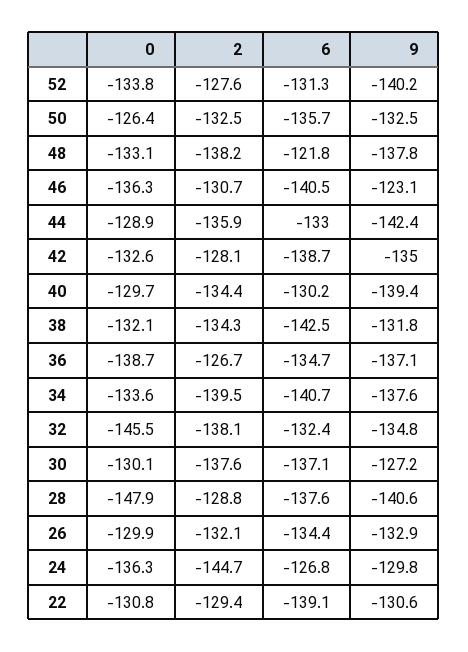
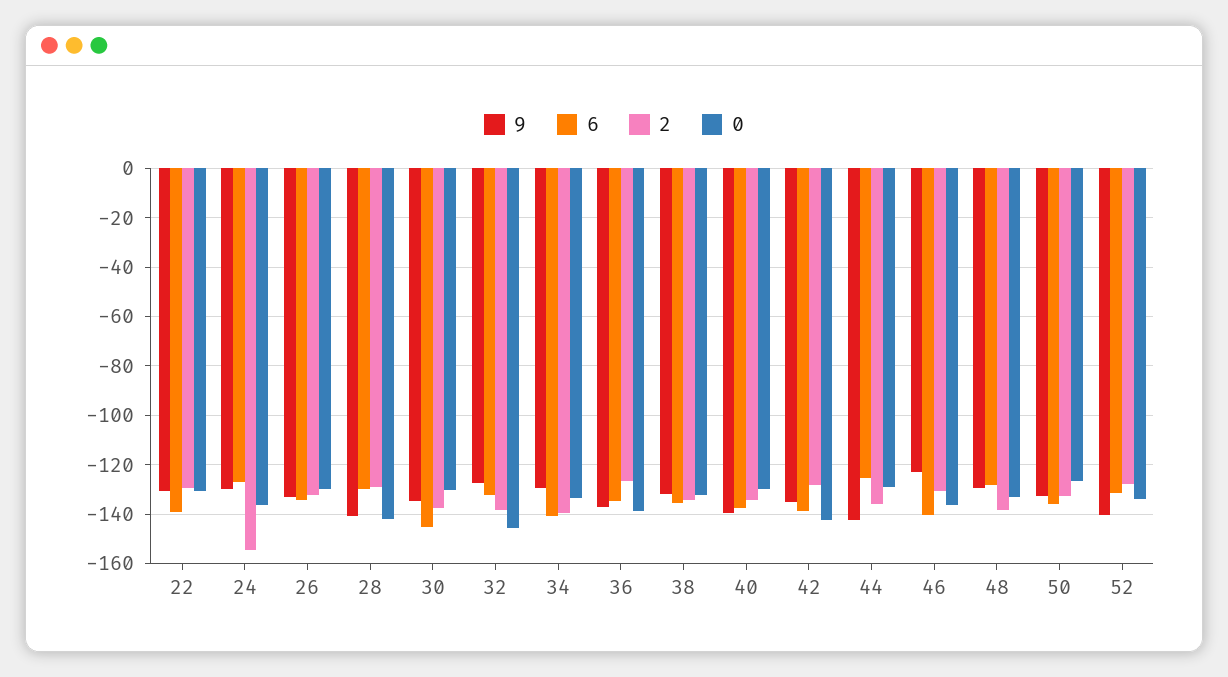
  {
    "0": {
      "52": -133.8,
      "50": -126.4,
      "48": -133.1,
      "46": -136.3,
      "44": -128.9,
-     "42": -132.6,
+     "42": -142.5,
      "40": -129.7,
      "38": -132.1,
      "36": -138.7,
      "34": -133.6,
      "32": -145.5,
      "30": -130.1,
-     "28": -147.9,
+     "28": -142.5,
      "26": -129.9,
      "24": -136.3,
      "22": -130.8
    },
    "2": {
      "52": -127.6,
      "50": -132.5,
      "48": -138.2,
      "46": -130.7,
      "44": -135.9,
      "42": -128.1,
      "40": -134.4,
      "38": -134.3,
      "36": -126.7,
      "34": -139.5,
      "32": -138.1,
      "30": -137.6,
      "28": -128.8,
      "26": -132.1,
-     "24": -144.7,
+     "24": -155,
      "22": -129.4
    },
    "6": {
      "52": -131.3,
      "50": -135.7,
-     "48": -121.8,
+     "48": -127.5,
      "46": -140.5,
-     "44": -133,
+     "44": -125,
      "42": -138.7,
-     "40": -130.2,
+     "40": -137.5,
-     "38": -142.5,
+     "38": -135,
      "36": -134.7,
      "34": -140.7,
      "32": -132.4,
-     "30": -137.1,
+     "30": -145,
-     "28": -137.6,
+     "28": -130,
      "26": -134.4,
      "24": -126.8,
      "22": -139.1
    },
    "9": {
      "52": -140.2,
      "50": -132.5,
-     "48": -137.8,
+     "48": -130,
      "46": -123.1,
      "44": -142.4,
      "42": -135,
      "40": -139.4,
      "38": -131.8,
      "36": -137.1,
-     "34": -137.6,
+     "34": -130,
-     "32": -134.8,
+     "32": -127.5,
-     "30": -127.2,
+     "30": -135,
      "28": -140.6,
      "26": -132.9,
      "24": -129.8,
      "22": -130.6
    }
  }

